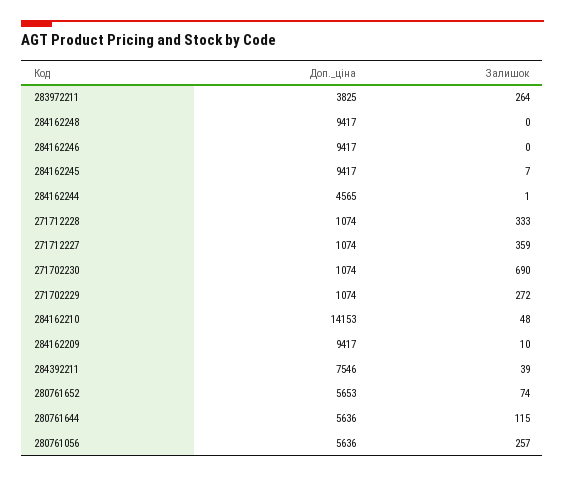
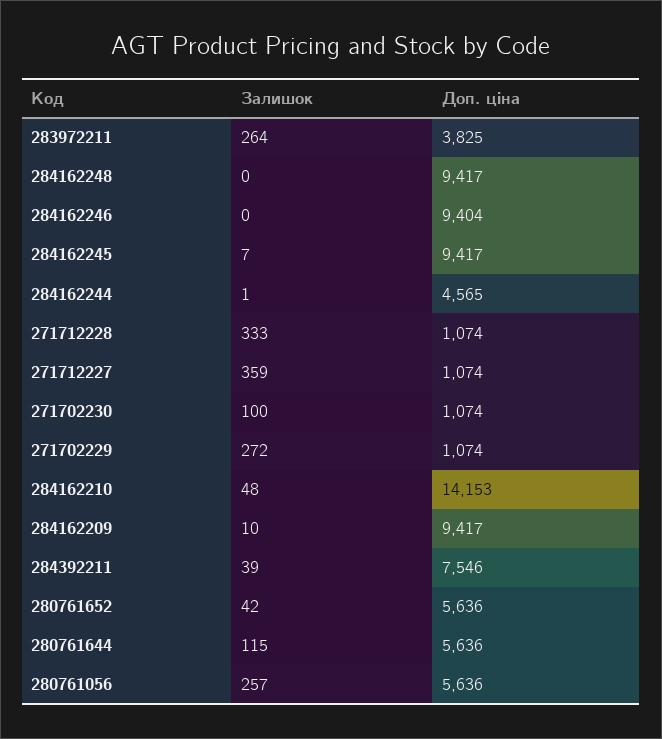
  {
    "Доп._ціна": {
      "283972211": 3825,
      "284162248": 9417,
-     "284162246": 9417,
+     "284162246": 9404,
      "284162245": 9417,
      "284162244": 4565,
      "271712228": 1074,
      "271712227": 1074,
      "271702230": 1074,
      "271702229": 1074,
      "284162210": 14153,
      "284162209": 9417,
      "284392211": 7546,
-     "280761652": 5653,
+     "280761652": 5636,
      "280761644": 5636,
      "280761056": 5636
    },
    "Залишок": {
      "283972211": 264,
      "284162248": 0,
      "284162246": 0,
      "284162245": 7,
      "284162244": 1,
      "271712228": 333,
      "271712227": 359,
-     "271702230": 690,
+     "271702230": 100,
      "271702229": 272,
      "284162210": 48,
      "284162209": 10,
      "284392211": 39,
-     "280761652": 74,
+     "280761652": 42,
      "280761644": 115,
      "280761056": 257
    }
  }

